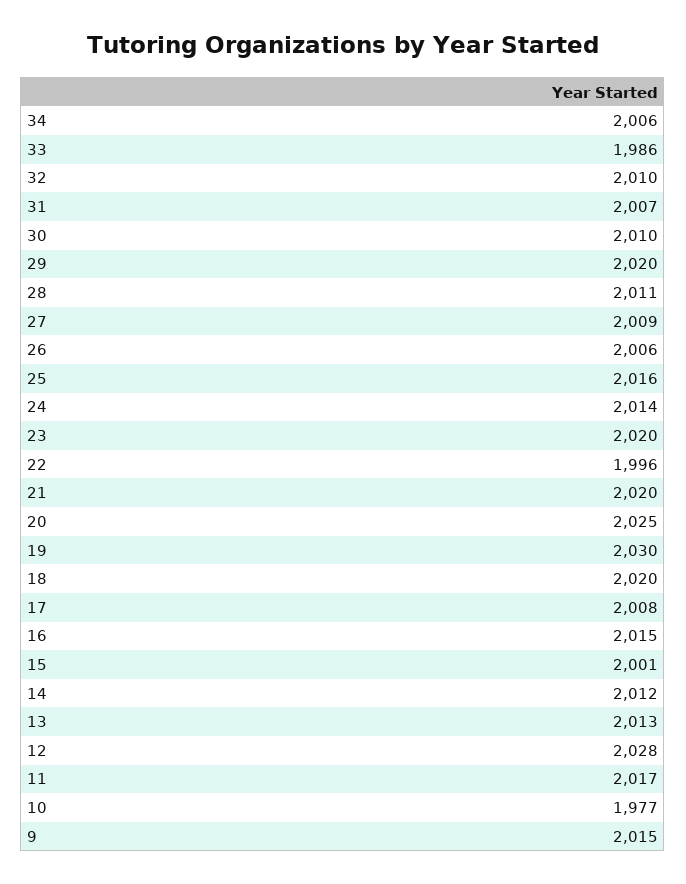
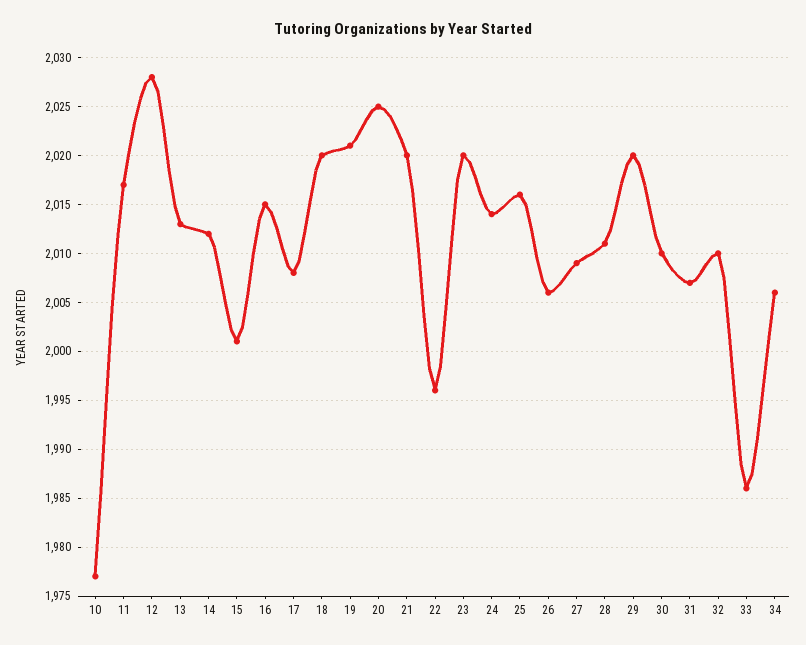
  {
    "34": 2006,
    "33": 1986,
    "32": 2010,
    "31": 2007,
    "30": 2010,
    "29": 2020,
    "28": 2011,
    "27": 2009,
    "26": 2006,
    "25": 2016,
    "24": 2014,
    "23": 2020,
    "22": 1996,
    "21": 2020,
    "20": 2025,
-   "19": 2030,
+   "19": 2021,
    "18": 2020,
    "17": 2008,
    "16": 2015,
    "15": 2001,
    "14": 2012,
    "13": 2013,
    "12": 2028,
    "11": 2017,
-   "10": 1977,
+   "10": 1977
-   "9": 2015
  }

